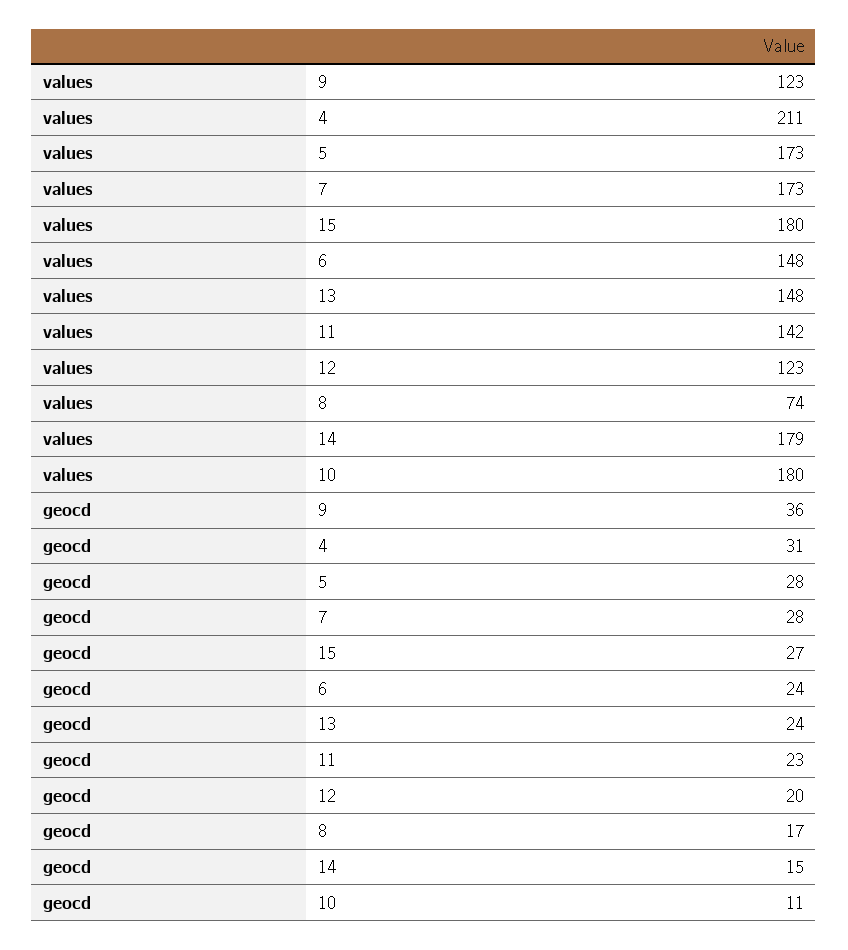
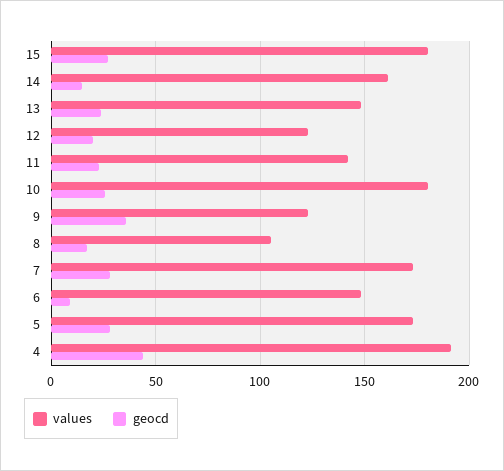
  {
    "values": {
      "9": 123,
-     "4": 211,
+     "4": 190,
      "5": 173,
      "7": 173,
      "15": 180,
      "6": 148,
      "13": 148,
      "11": 142,
      "12": 123,
-     "8": 74,
+     "8": 105,
-     "14": 179,
+     "14": 160,
      "10": 180
    },
    "geocd": {
      "9": 36,
-     "4": 31,
+     "4": 45,
      "5": 28,
      "7": 28,
      "15": 27,
-     "6": 24,
+     "6": 10,
      "13": 24,
      "11": 23,
      "12": 20,
      "8": 17,
      "14": 15,
-     "10": 11
+     "10": 25
    }
  }

